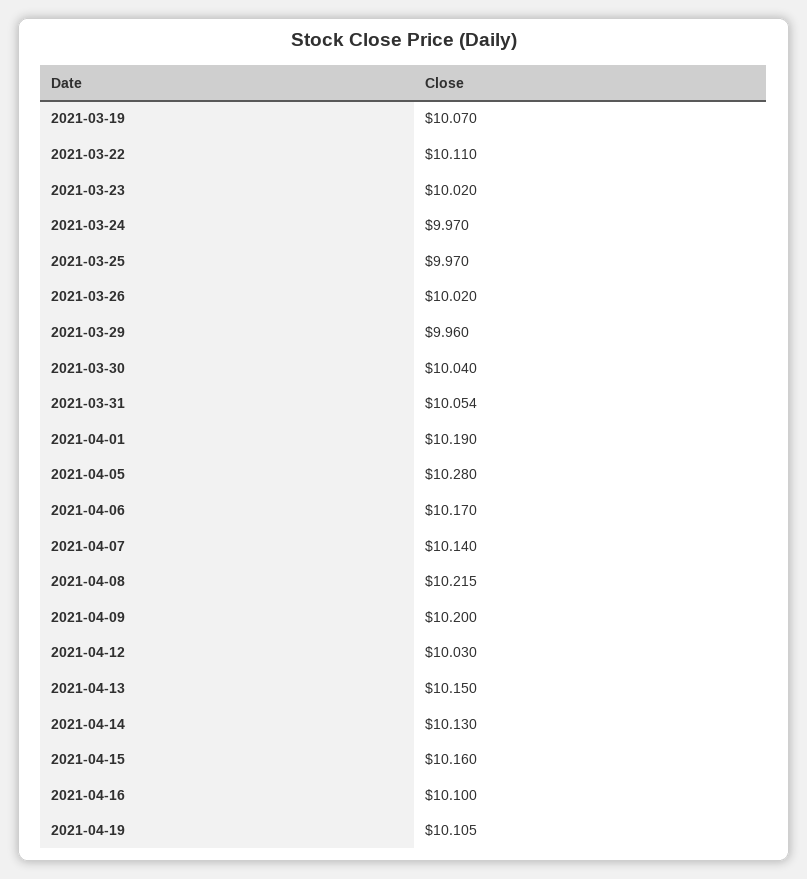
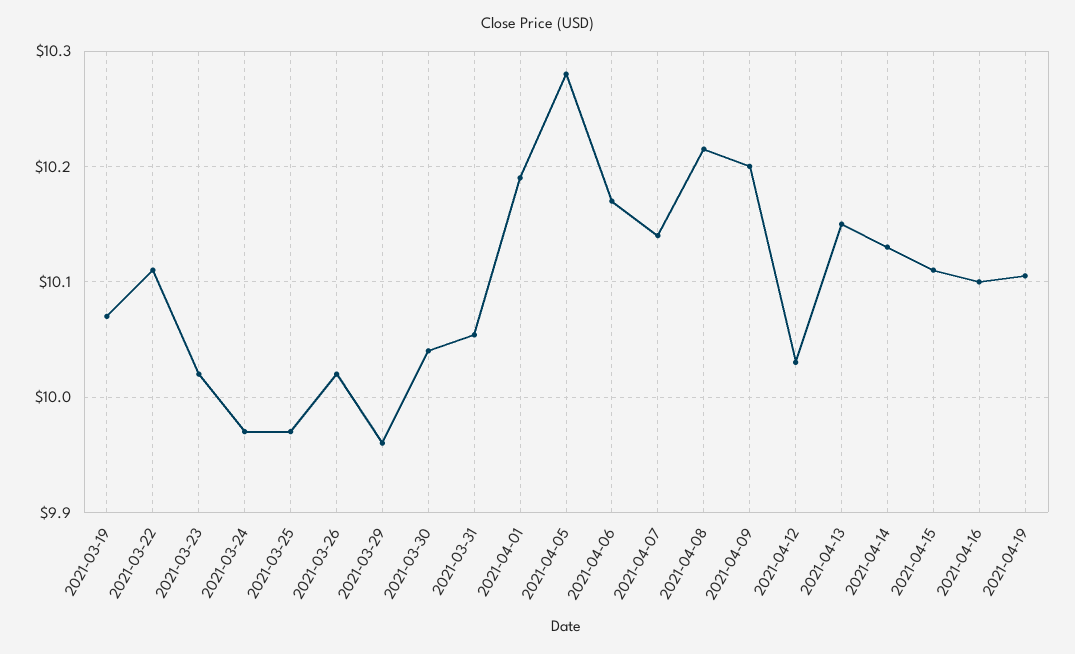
  {
    "2021-03-19": 10.07,
    "2021-03-22": 10.11,
    "2021-03-23": 10.02,
    "2021-03-24": 9.97,
    "2021-03-25": 9.97,
    "2021-03-26": 10.02,
    "2021-03-29": 9.96,
    "2021-03-30": 10.04,
    "2021-03-31": 10.054,
    "2021-04-01": 10.19,
    "2021-04-05": 10.28,
    "2021-04-06": 10.17,
    "2021-04-07": 10.14,
    "2021-04-08": 10.215,
    "2021-04-09": 10.2,
    "2021-04-12": 10.03,
    "2021-04-13": 10.15,
    "2021-04-14": 10.13,
-   "2021-04-15": 10.16,
+   "2021-04-15": 10.11,
    "2021-04-16": 10.1,
    "2021-04-19": 10.105
  }

